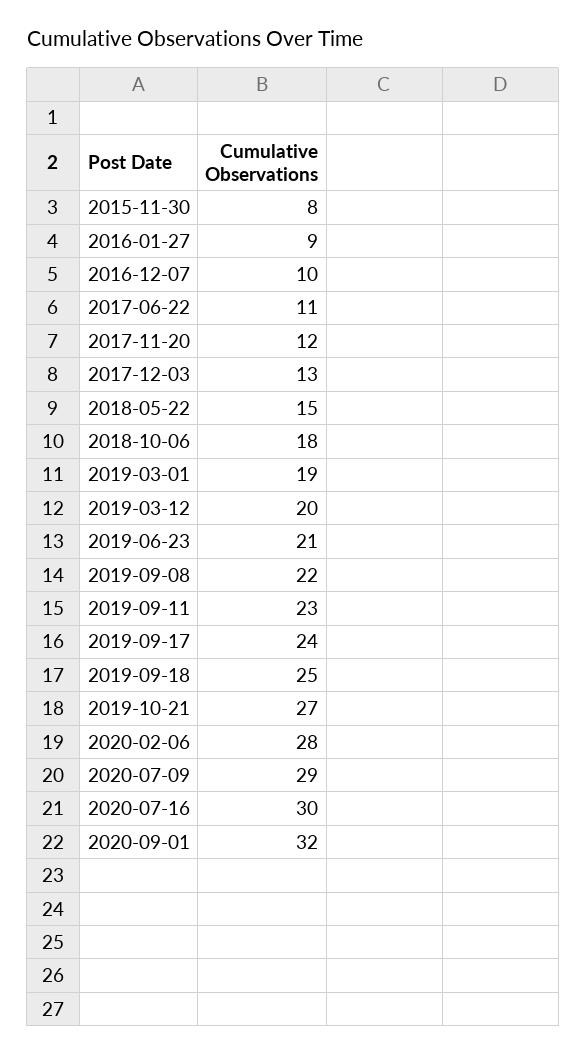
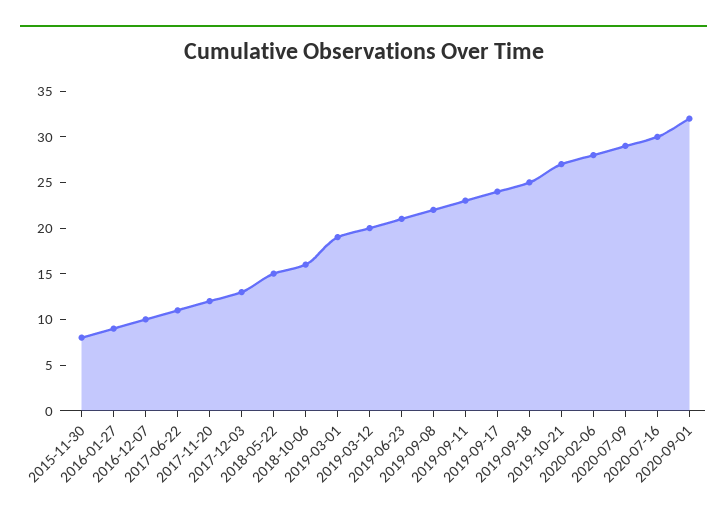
  {
    "2015-11-30": 8,
    "2016-01-27": 9,
    "2016-12-07": 10,
    "2017-06-22": 11,
    "2017-11-20": 12,
    "2017-12-03": 13,
    "2018-05-22": 15,
-   "2018-10-06": 18,
+   "2018-10-06": 16,
    "2019-03-01": 19,
    "2019-03-12": 20,
    "2019-06-23": 21,
    "2019-09-08": 22,
    "2019-09-11": 23,
    "2019-09-17": 24,
    "2019-09-18": 25,
    "2019-10-21": 27,
    "2020-02-06": 28,
    "2020-07-09": 29,
    "2020-07-16": 30,
    "2020-09-01": 32
  }

